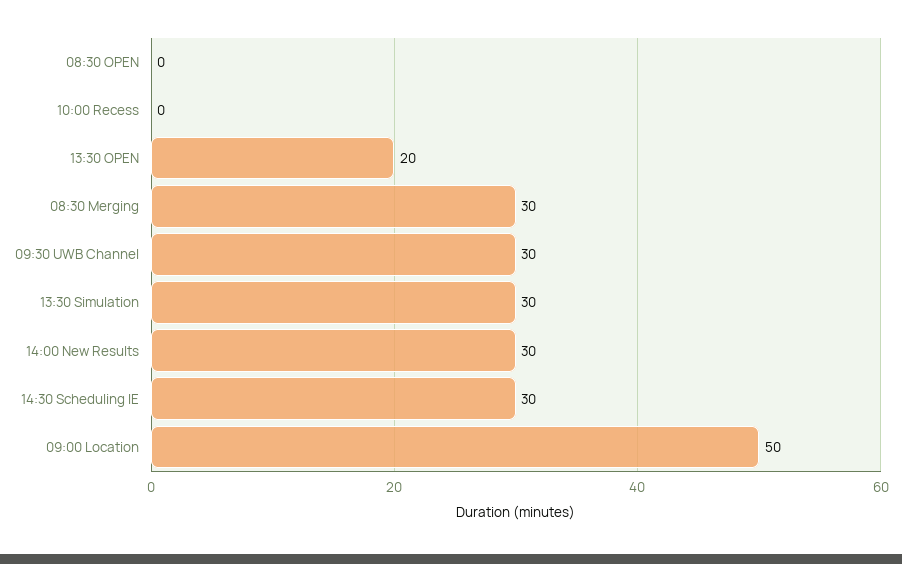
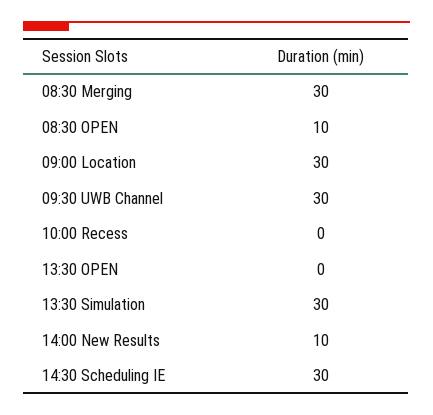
  {
-   "08:30 OPEN": 0,
+   "08:30 OPEN": 10,
    "10:00 Recess": 0,
-   "13:30 OPEN": 20,
+   "13:30 OPEN": 0,
    "08:30 Merging": 30,
    "09:30 UWB Channel": 30,
    "13:30 Simulation": 30,
-   "14:00 New Results": 30,
+   "14:00 New Results": 10,
    "14:30 Scheduling IE": 30,
-   "09:00 Location": 50
+   "09:00 Location": 30
  }

